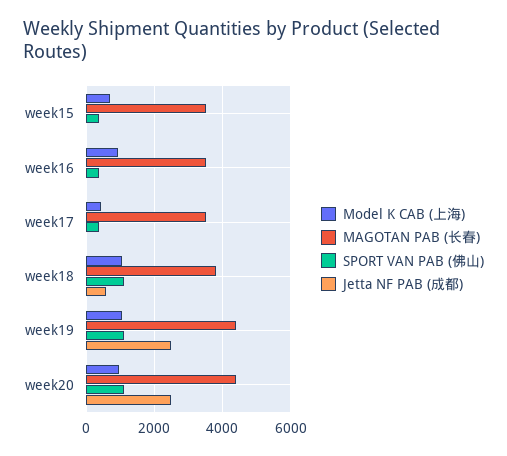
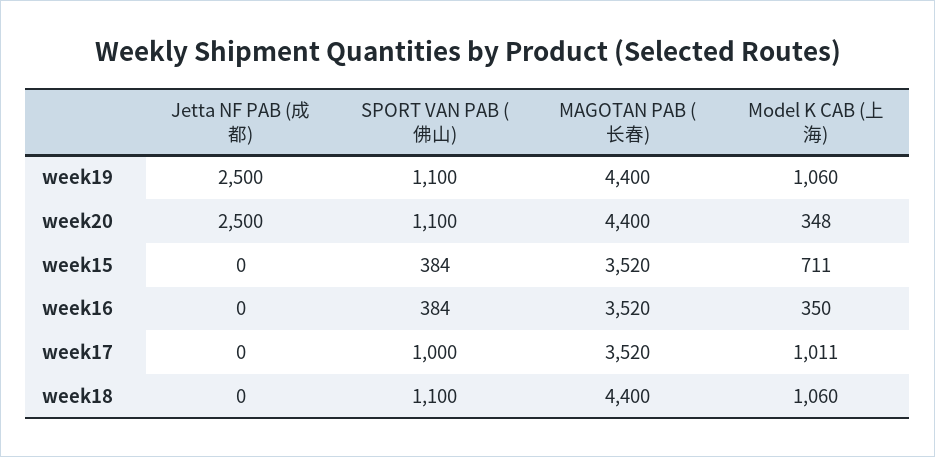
  {
    "Model K CAB (上海)": {
      "week15": 711,
-     "week16": 1000,
+     "week16": 350,
-     "week17": 400,
+     "week17": 1011,
      "week18": 1060,
      "week19": 1060,
-     "week20": 1000
+     "week20": 348
    },
    "MAGOTAN PAB (长春)": {
      "week15": 3520,
      "week16": 3520,
      "week17": 3520,
-     "week18": 3800,
+     "week18": 4400,
      "week19": 4400,
      "week20": 4400
    },
    "SPORT VAN PAB (佛山)": {
      "week15": 384,
      "week16": 384,
-     "week17": 400,
+     "week17": 1000,
      "week18": 1100,
      "week19": 1100,
      "week20": 1100
    },
    "Jetta NF PAB (成都)": {
      "week15": 0,
      "week16": 0,
      "week17": 0,
-     "week18": 600,
+     "week18": 0,
      "week19": 2500,
      "week20": 2500
    }
  }

